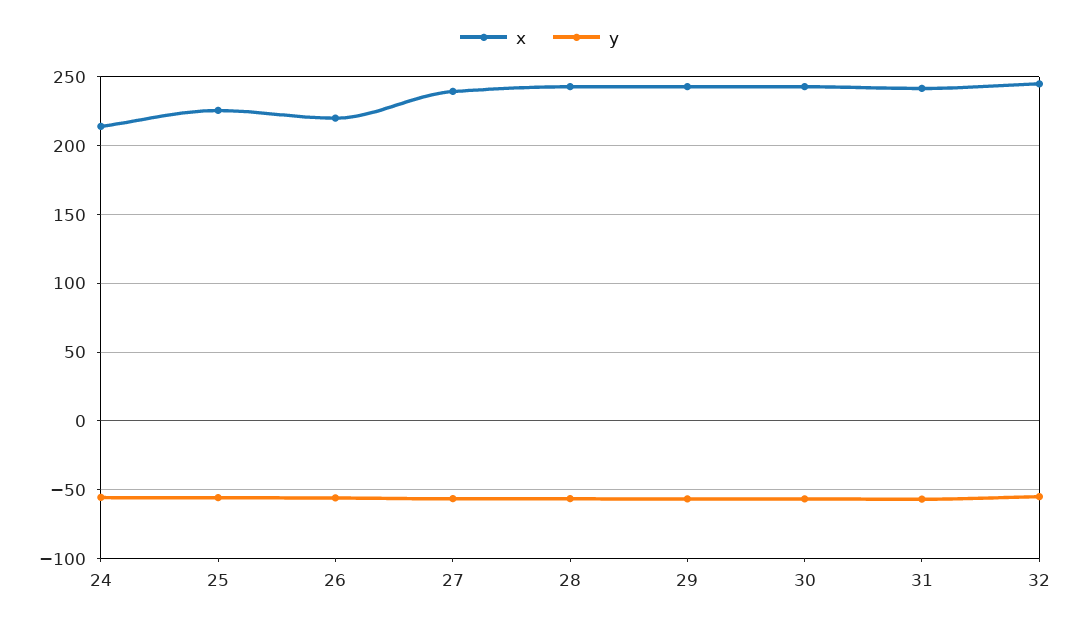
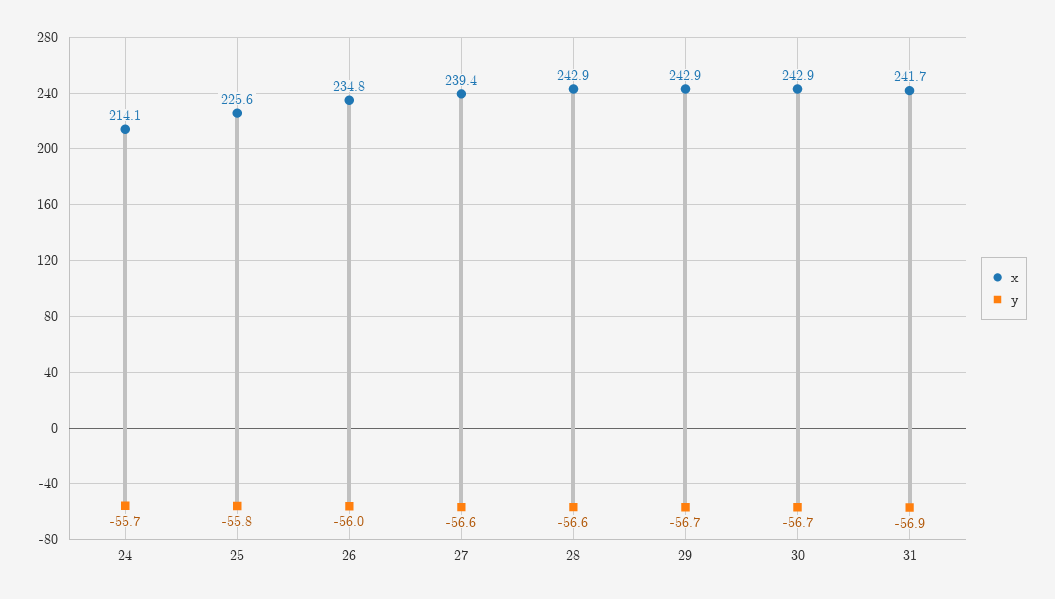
  {
    "x": {
      "24": 214.1,
      "25": 225.6,
-     "26": 220,
+     "26": 234.8,
      "27": 239.4,
      "28": 242.9,
      "29": 242.9,
      "30": 242.9,
-     "31": 241.7,
+     "31": 241.7
-     "32": 245
    },
    "y": {
      "24": -55.7,
      "25": -55.8,
      "26": -56,
      "27": -56.6,
      "28": -56.6,
      "29": -56.7,
      "30": -56.7,
-     "31": -56.9,
+     "31": -56.9
-     "32": -55
    }
  }

